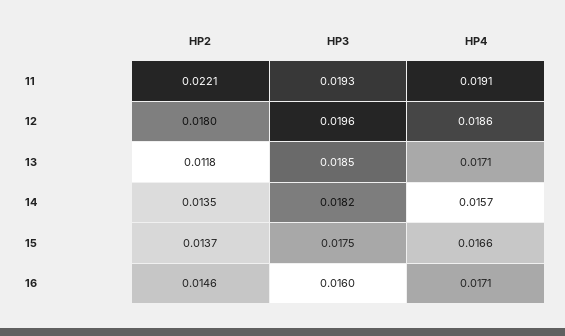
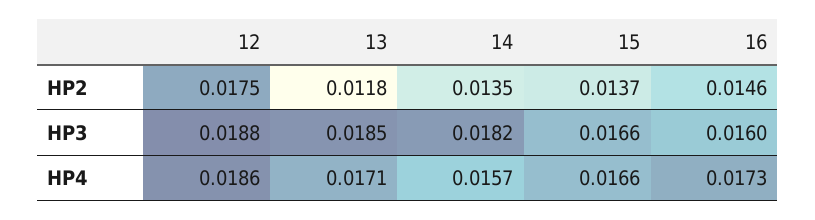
  {
    "HP2": {
-     "11": 0.0221,
-     "12": 0.018,
+     "12": 0.0175,
      "13": 0.0118,
      "14": 0.0135,
      "15": 0.0137,
      "16": 0.0146
    },
    "HP3": {
-     "11": 0.0193,
-     "12": 0.0196,
+     "12": 0.0188,
      "13": 0.0185,
      "14": 0.0182,
-     "15": 0.0175,
+     "15": 0.0166,
      "16": 0.016
    },
    "HP4": {
-     "11": 0.0191,
      "12": 0.0186,
      "13": 0.0171,
      "14": 0.0157,
      "15": 0.0166,
-     "16": 0.0171
+     "16": 0.0173
    }
  }

